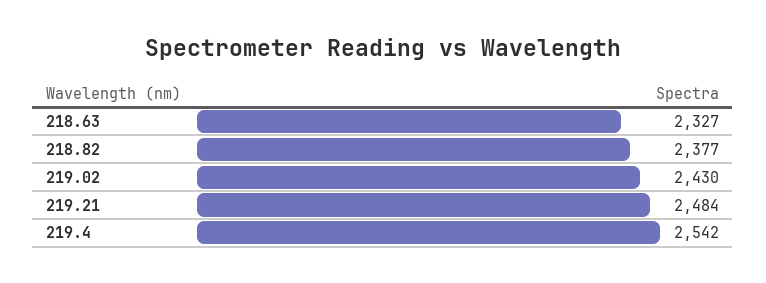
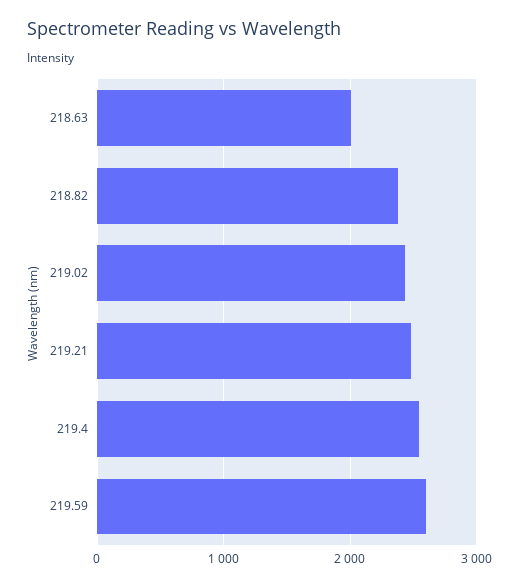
  {
-   "218.63": 2327,
+   "218.63": 2000,
    "218.82": 2377,
    "219.02": 2430,
    "219.21": 2484,
-   "219.4": 2542
+   "219.4": 2542,
+   "219.59": 2600
  }

